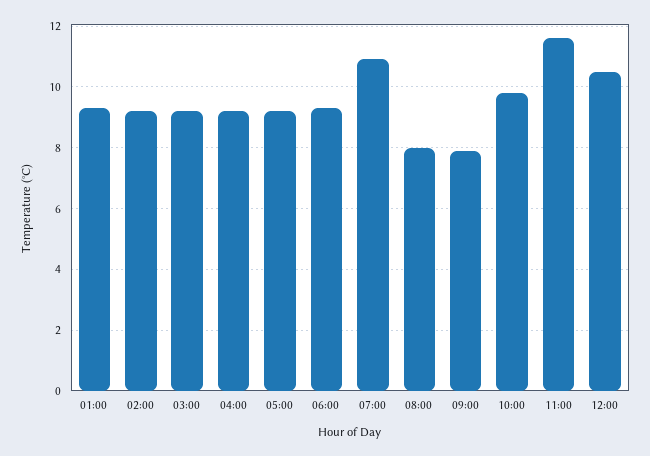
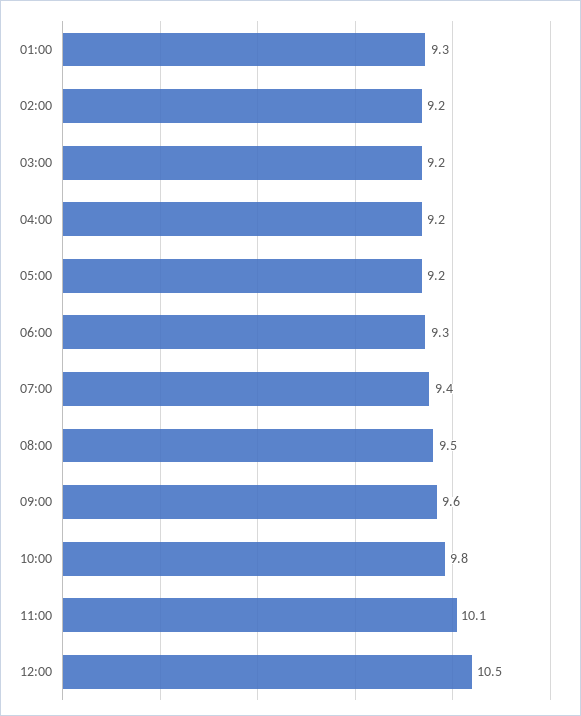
  {
    "01:00": 9.3,
    "02:00": 9.2,
    "03:00": 9.2,
    "04:00": 9.2,
    "05:00": 9.2,
    "06:00": 9.3,
-   "07:00": 11,
+   "07:00": 9.4,
-   "08:00": 8,
+   "08:00": 9.5,
-   "09:00": 8,
+   "09:00": 9.6,
    "10:00": 9.8,
-   "11:00": 11.5,
+   "11:00": 10.1,
    "12:00": 10.5
  }

